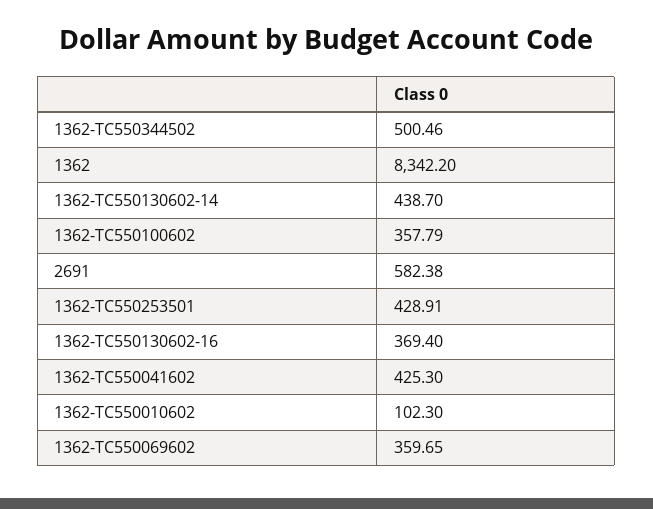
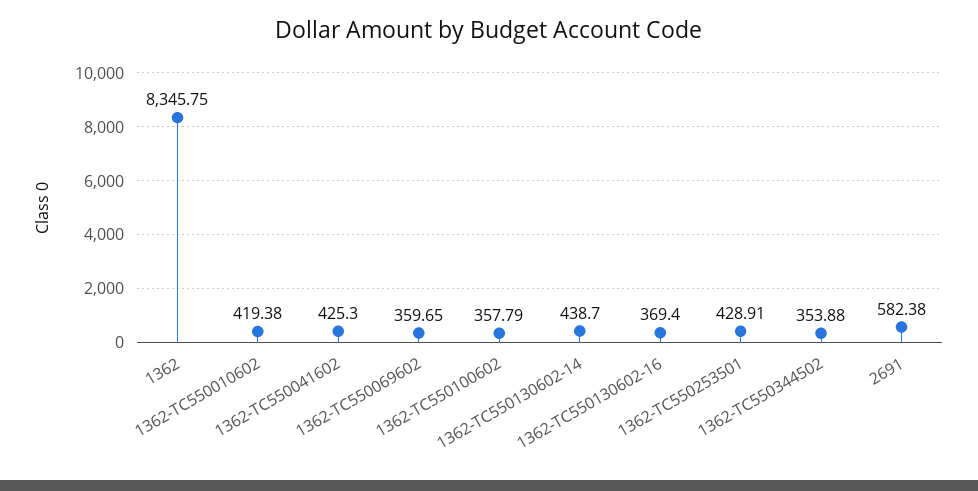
  {
-   "1362-TC550344502": 500.46,
+   "1362-TC550344502": 353.88,
-   "1362": 8342.2,
+   "1362": 8345.75,
    "1362-TC550130602-14": 438.7,
    "1362-TC550100602": 357.79,
    "2691": 582.38,
    "1362-TC550253501": 428.91,
    "1362-TC550130602-16": 369.4,
    "1362-TC550041602": 425.3,
-   "1362-TC550010602": 102.3,
+   "1362-TC550010602": 419.38,
    "1362-TC550069602": 359.65
  }

